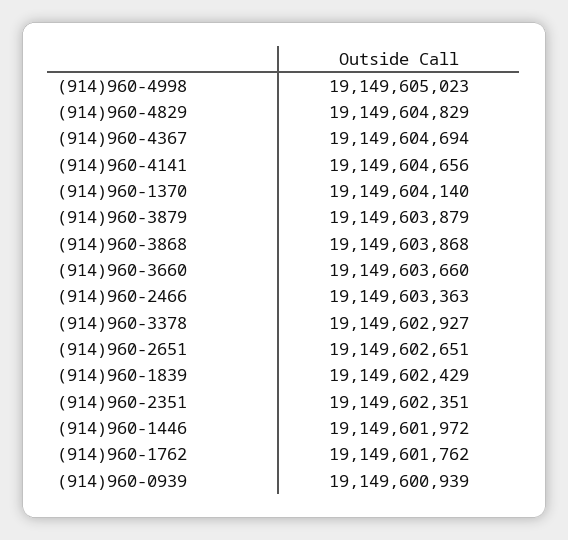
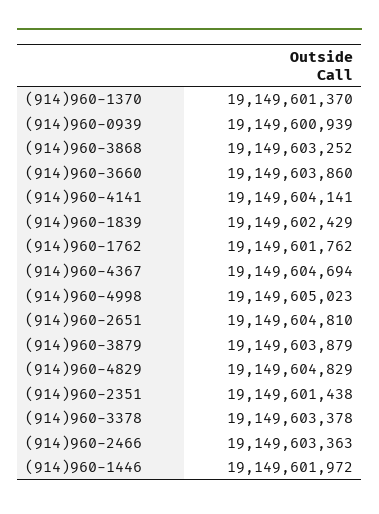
  {
    "(914)960-4998": 19149605023,
    "(914)960-4829": 19149604829,
    "(914)960-4367": 19149604694,
-   "(914)960-4141": 19149604656,
+   "(914)960-4141": 19149604141,
-   "(914)960-1370": 19149604140,
+   "(914)960-1370": 19149601370,
    "(914)960-3879": 19149603879,
-   "(914)960-3868": 19149603868,
+   "(914)960-3868": 19149603252,
-   "(914)960-3660": 19149603660,
+   "(914)960-3660": 19149603860,
    "(914)960-2466": 19149603363,
-   "(914)960-3378": 19149602927,
+   "(914)960-3378": 19149603378,
-   "(914)960-2651": 19149602651,
+   "(914)960-2651": 19149604810,
    "(914)960-1839": 19149602429,
-   "(914)960-2351": 19149602351,
+   "(914)960-2351": 19149601438,
    "(914)960-1446": 19149601972,
    "(914)960-1762": 19149601762,
    "(914)960-0939": 19149600939
  }

